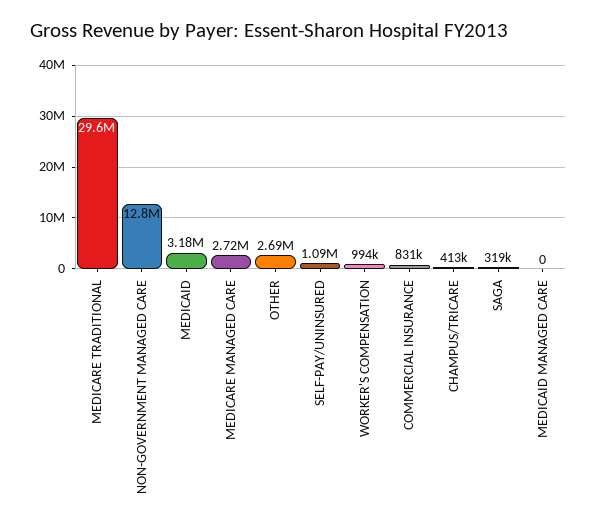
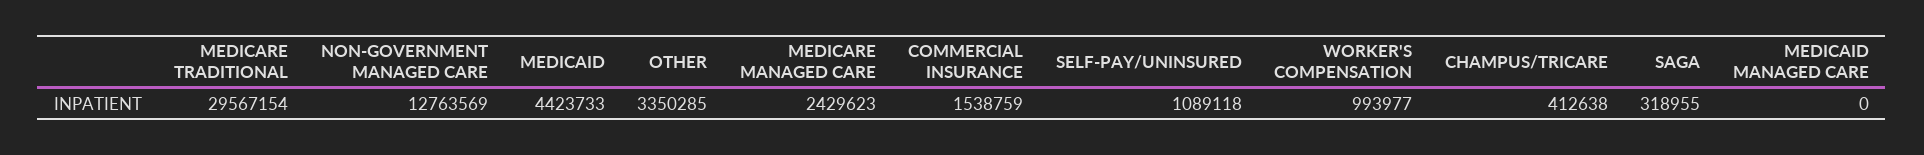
  {
    "MEDICARE TRADITIONAL": 29567154,
    "NON-GOVERNMENT MANAGED CARE": 12763569,
-   "MEDICAID": 3180000,
+   "MEDICAID": 4423733,
-   "MEDICARE MANAGED CARE": 2720000,
+   "MEDICARE MANAGED CARE": 2429623,
-   "OTHER": 2690000,
+   "OTHER": 3350285,
    "SELF-PAY/UNINSURED": 1089118,
    "WORKER'S COMPENSATION": 993977,
-   "COMMERCIAL INSURANCE": 831000,
+   "COMMERCIAL INSURANCE": 1538759,
    "CHAMPUS/TRICARE": 412638,
    "SAGA": 318955,
    "MEDICAID MANAGED CARE": 0
  }

